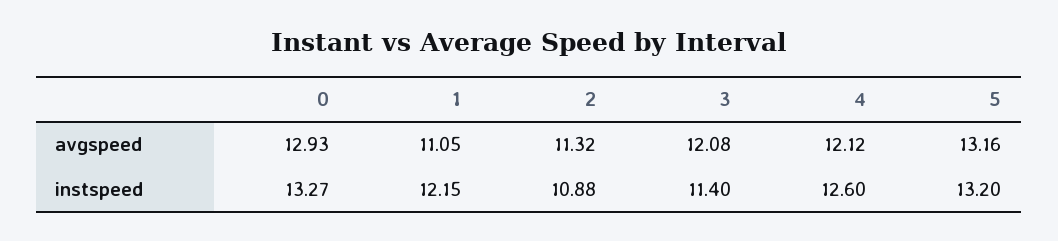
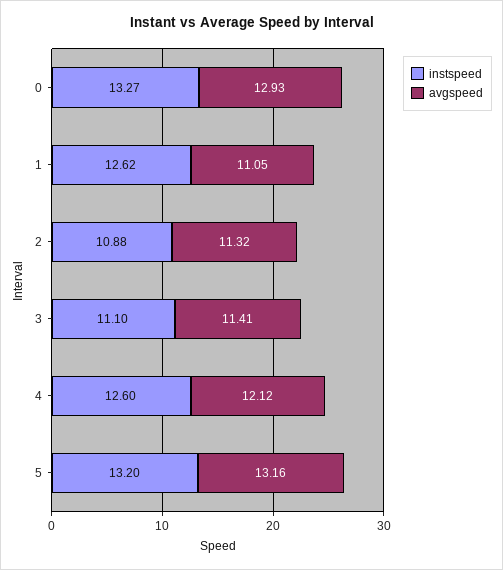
  {
    "avgspeed": {
      "0": 12.93,
      "1": 11.05,
      "2": 11.32,
-     "3": 12.08,
+     "3": 11.41,
      "4": 12.12,
      "5": 13.16
    },
    "instspeed": {
      "0": 13.27,
-     "1": 12.15,
+     "1": 12.62,
      "2": 10.88,
-     "3": 11.4,
+     "3": 11.1,
      "4": 12.6,
      "5": 13.2
    }
  }

